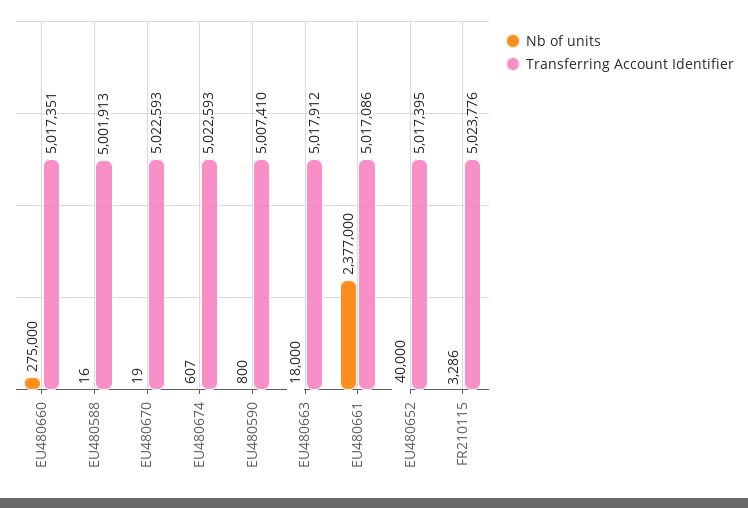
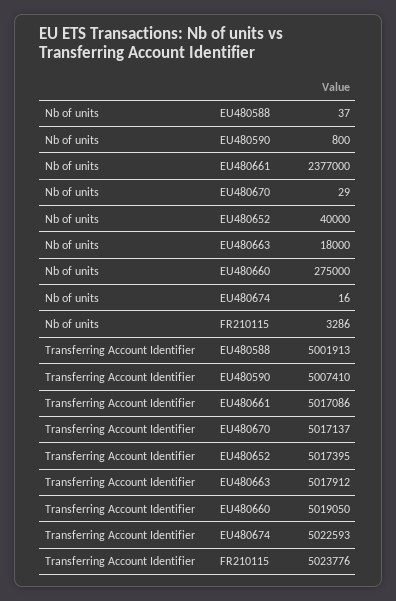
  {
    "Nb of units": {
      "EU480660": 275000,
-     "EU480588": 16,
+     "EU480588": 37,
-     "EU480670": 19,
+     "EU480670": 29,
-     "EU480674": 607,
+     "EU480674": 16,
      "EU480590": 800,
      "EU480663": 18000,
      "EU480661": 2377000,
      "EU480652": 40000,
      "FR210115": 3286
    },
    "Transferring Account Identifier": {
-     "EU480660": 5017351,
+     "EU480660": 5019050,
      "EU480588": 5001913,
-     "EU480670": 5022593,
+     "EU480670": 5017137,
      "EU480674": 5022593,
      "EU480590": 5007410,
      "EU480663": 5017912,
      "EU480661": 5017086,
      "EU480652": 5017395,
      "FR210115": 5023776
    }
  }

